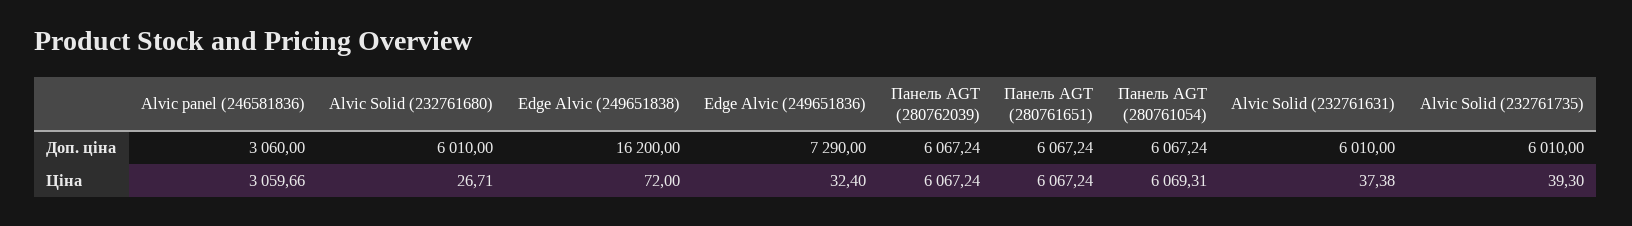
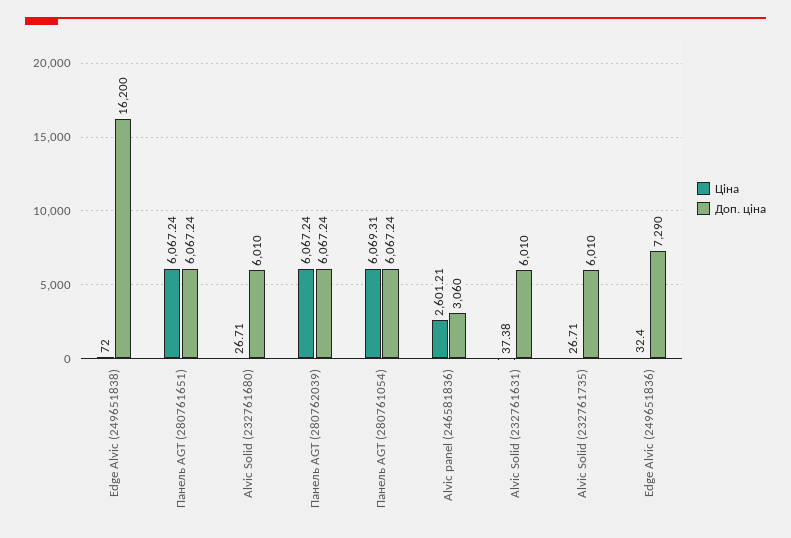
  {
    "Доп. ціна": {
      "Alvic panel (246581836)": 3060,
      "Alvic Solid (232761680)": 6010,
      "Edge Alvic (249651838)": 16200,
      "Edge Alvic (249651836)": 7290,
      "Панель AGT (280762039)": 6067.24,
      "Панель AGT (280761651)": 6067.24,
      "Панель AGT (280761054)": 6067.24,
      "Alvic Solid (232761631)": 6010,
      "Alvic Solid (232761735)": 6010
    },
    "Ціна": {
-     "Alvic panel (246581836)": 3059.66,
+     "Alvic panel (246581836)": 2601.21,
      "Alvic Solid (232761680)": 26.71,
      "Edge Alvic (249651838)": 72,
      "Edge Alvic (249651836)": 32.4,
      "Панель AGT (280762039)": 6067.24,
      "Панель AGT (280761651)": 6067.24,
      "Панель AGT (280761054)": 6069.31,
      "Alvic Solid (232761631)": 37.38,
-     "Alvic Solid (232761735)": 39.3
+     "Alvic Solid (232761735)": 26.71
    }
  }

